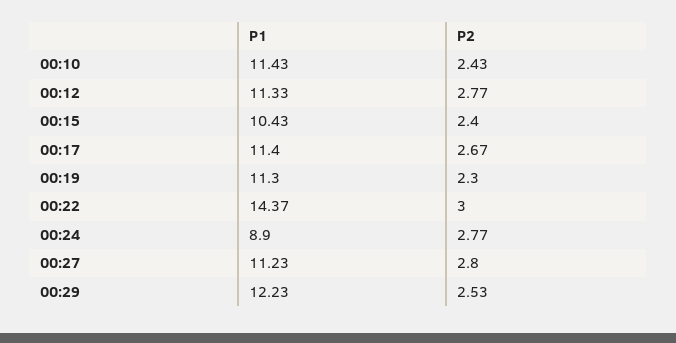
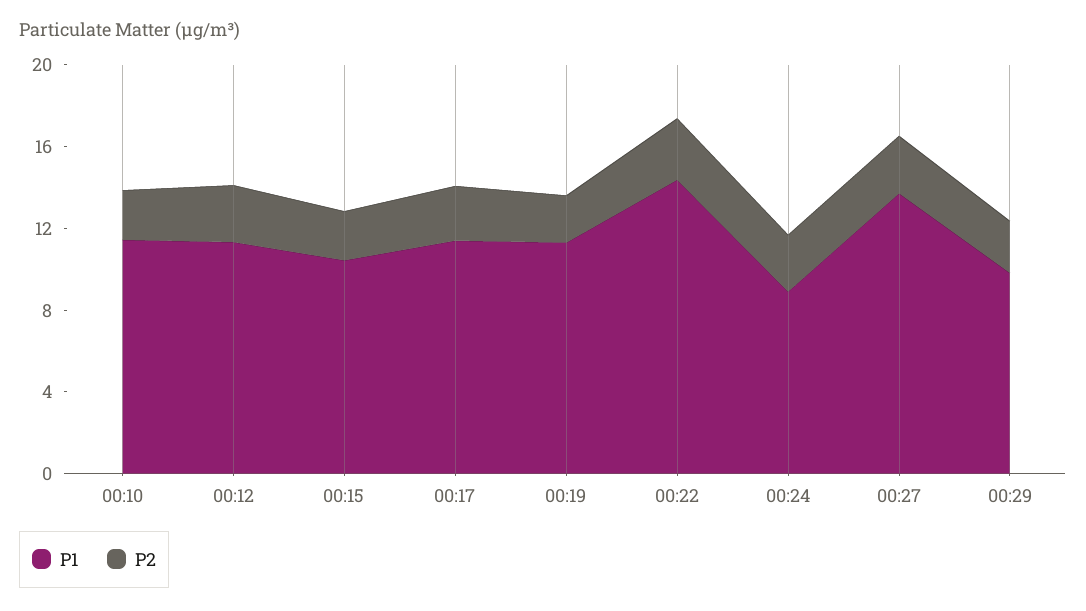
  {
    "P1": {
      "00:10": 11.43,
      "00:12": 11.33,
      "00:15": 10.43,
      "00:17": 11.4,
      "00:19": 11.3,
      "00:22": 14.37,
      "00:24": 8.9,
-     "00:27": 11.23,
+     "00:27": 14,
-     "00:29": 12.23
+     "00:29": 10
    },
    "P2": {
      "00:10": 2.43,
      "00:12": 2.77,
      "00:15": 2.4,
      "00:17": 2.67,
      "00:19": 2.3,
      "00:22": 3,
      "00:24": 2.77,
      "00:27": 2.8,
      "00:29": 2.53
    }
  }

